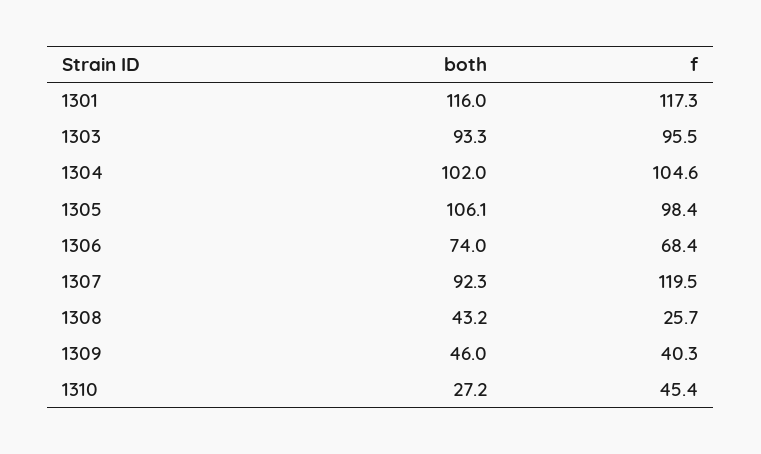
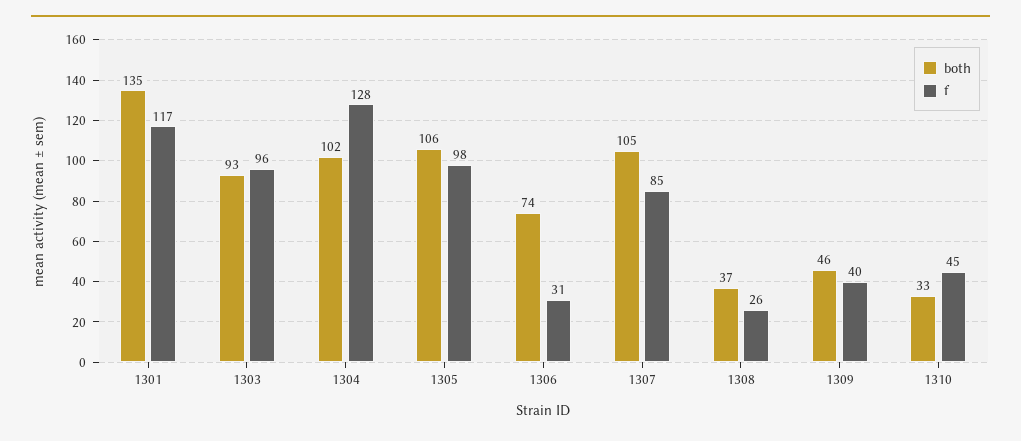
  {
    "both": {
-     "1301": 116,
+     "1301": 135,
      "1303": 93.3,
      "1304": 102,
      "1305": 106.1,
      "1306": 74,
-     "1307": 92.3,
+     "1307": 105,
-     "1308": 43.2,
+     "1308": 37,
      "1309": 46,
-     "1310": 27.2
+     "1310": 33
    },
    "f": {
      "1301": 117.3,
      "1303": 95.5,
-     "1304": 104.6,
+     "1304": 128,
      "1305": 98.4,
-     "1306": 68.4,
+     "1306": 31,
-     "1307": 119.5,
+     "1307": 85,
      "1308": 25.7,
      "1309": 40.3,
      "1310": 45.4
    }
  }

